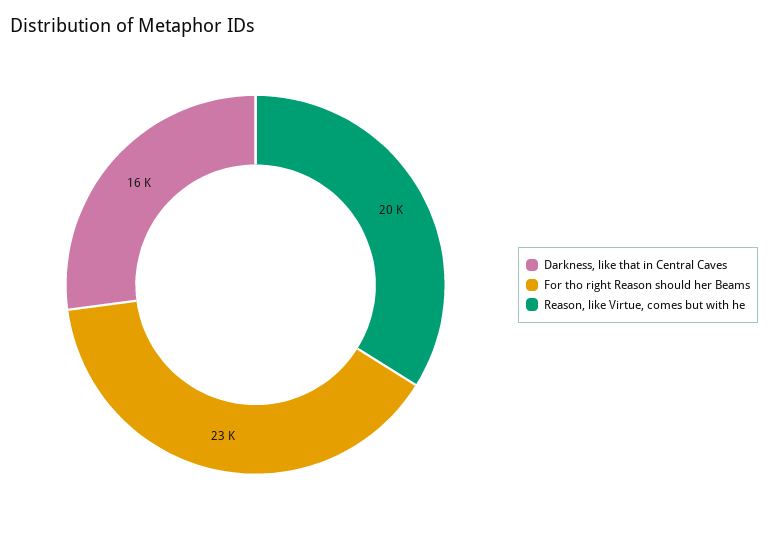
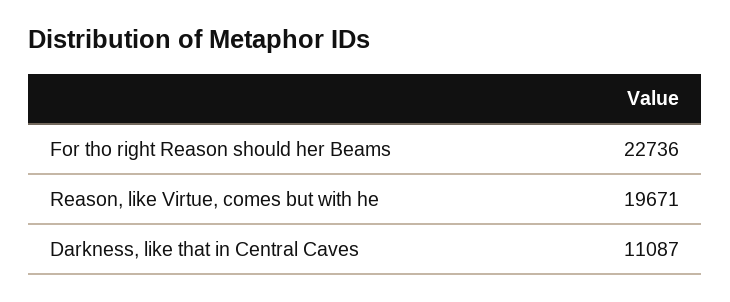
  {
-   "Darkness, like that in Central Caves": 16000,
+   "Darkness, like that in Central Caves": 11087,
    "For tho right Reason should her Beams": 22736,
    "Reason, like Virtue, comes but with he": 19671
  }

